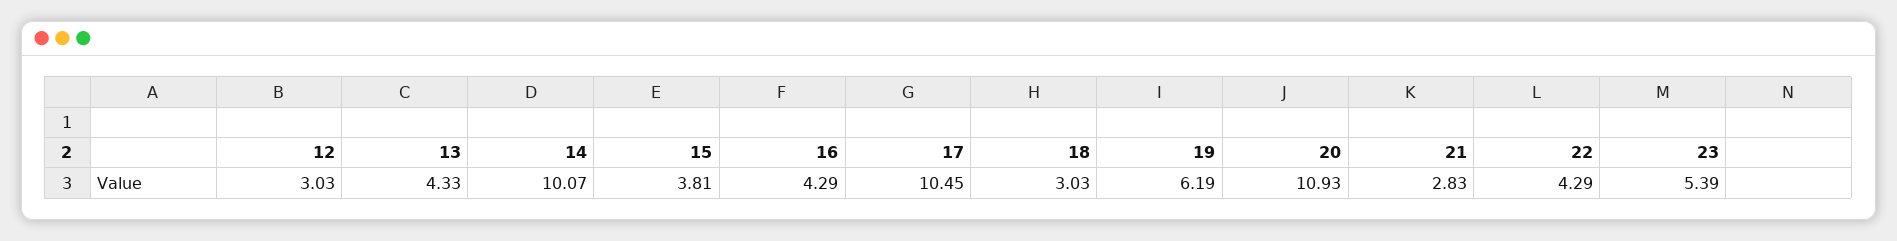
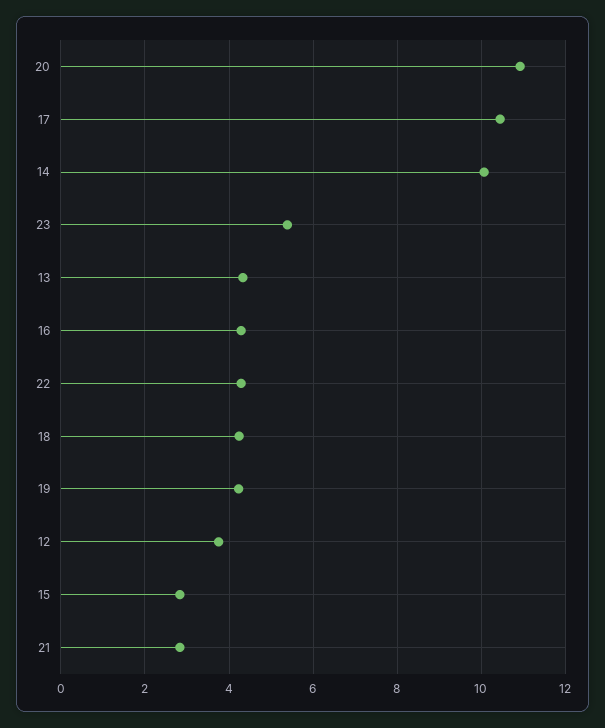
  {
-   "12": 3.03,
+   "12": 3.8,
    "13": 4.33,
    "14": 10.07,
-   "15": 3.81,
+   "15": 2.8,
    "16": 4.29,
    "17": 10.45,
-   "18": 3.03,
+   "18": 4.2,
-   "19": 6.19,
+   "19": 4.2,
    "20": 10.93,
    "21": 2.83,
    "22": 4.29,
    "23": 5.39
  }

